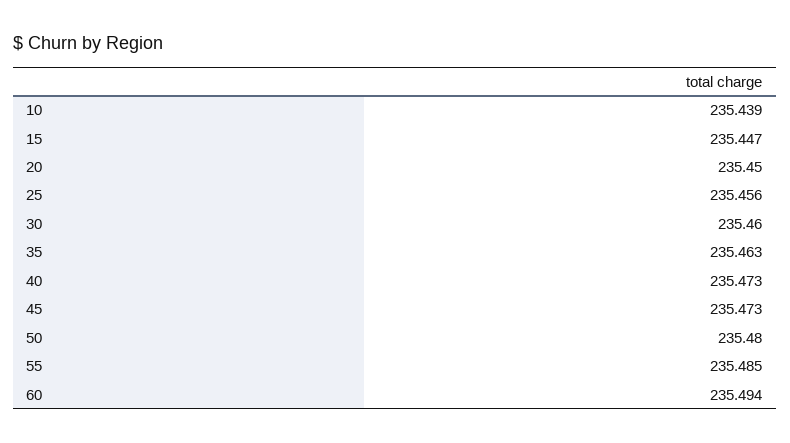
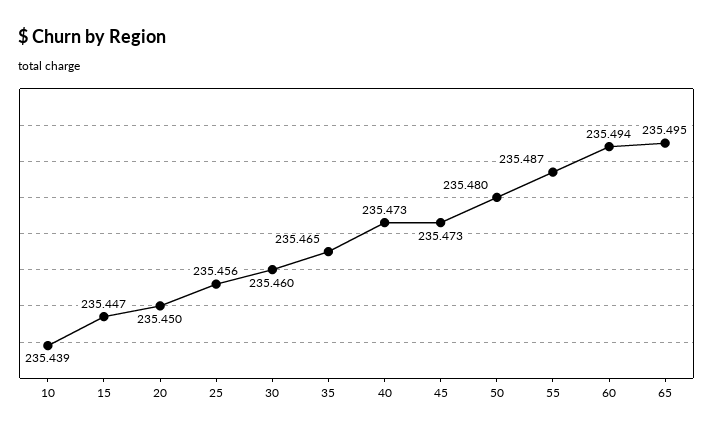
  {
    "10": 235.439,
    "15": 235.447,
    "20": 235.45,
    "25": 235.456,
    "30": 235.46,
-   "35": 235.463,
+   "35": 235.465,
    "40": 235.473,
    "45": 235.473,
    "50": 235.48,
-   "55": 235.485,
+   "55": 235.487,
-   "60": 235.494
+   "60": 235.494,
+   "65": 235.495
  }

